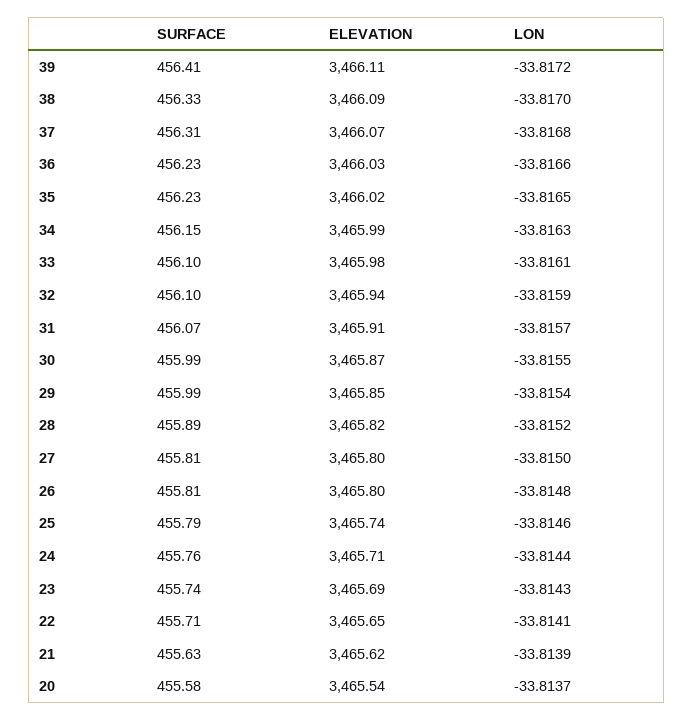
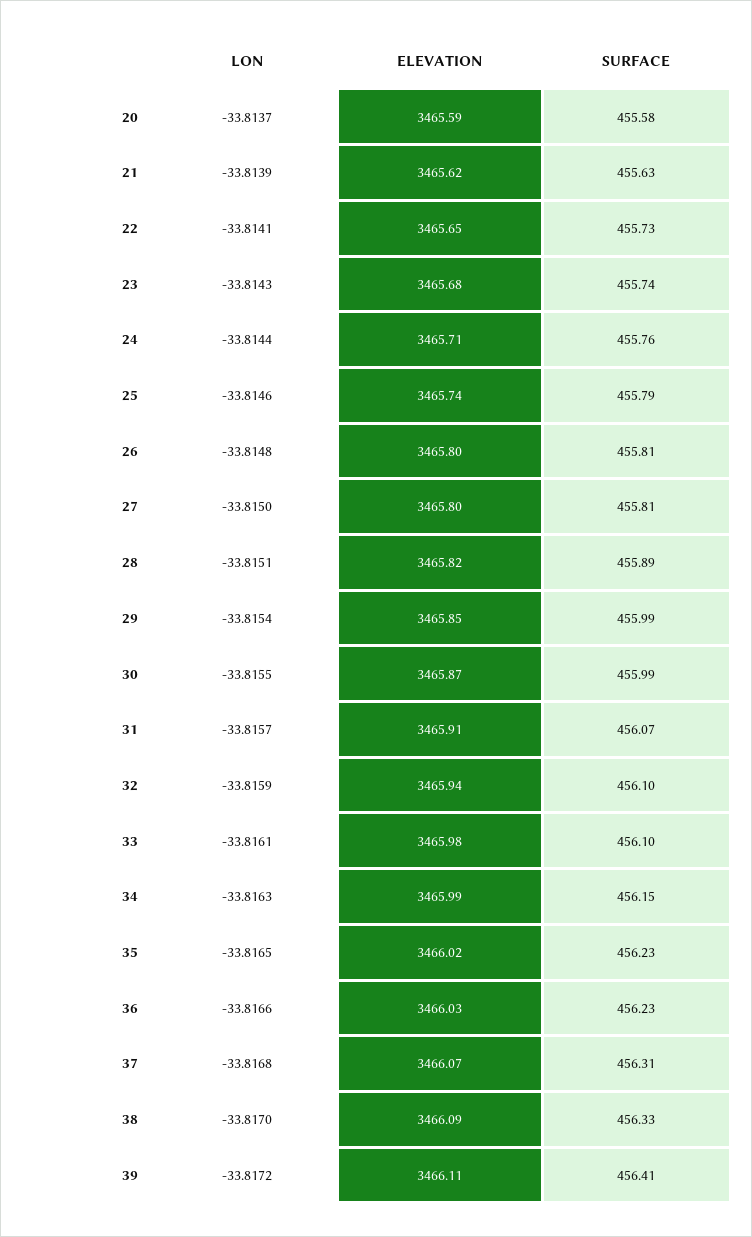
  {
    "SURFACE": {
      "39": 456.41,
      "38": 456.33,
      "37": 456.31,
      "36": 456.23,
      "35": 456.23,
      "34": 456.15,
      "33": 456.1,
      "32": 456.1,
      "31": 456.07,
      "30": 455.99,
      "29": 455.99,
      "28": 455.89,
      "27": 455.81,
      "26": 455.81,
      "25": 455.79,
      "24": 455.76,
      "23": 455.74,
-     "22": 455.71,
+     "22": 455.73,
      "21": 455.63,
      "20": 455.58
    },
    "ELEVATION": {
      "39": 3466.11,
      "38": 3466.09,
      "37": 3466.07,
      "36": 3466.03,
      "35": 3466.02,
      "34": 3465.99,
      "33": 3465.98,
      "32": 3465.94,
      "31": 3465.91,
      "30": 3465.87,
      "29": 3465.85,
      "28": 3465.82,
      "27": 3465.8,
      "26": 3465.8,
      "25": 3465.74,
      "24": 3465.71,
-     "23": 3465.69,
+     "23": 3465.68,
      "22": 3465.65,
      "21": 3465.62,
-     "20": 3465.54
+     "20": 3465.59
    },
    "LON": {
      "39": -33.8172,
      "38": -33.817,
      "37": -33.8168,
      "36": -33.8166,
      "35": -33.8165,
      "34": -33.8163,
      "33": -33.8161,
      "32": -33.8159,
      "31": -33.8157,
      "30": -33.8155,
      "29": -33.8154,
-     "28": -33.8152,
+     "28": -33.8151,
      "27": -33.815,
      "26": -33.8148,
      "25": -33.8146,
      "24": -33.8144,
      "23": -33.8143,
      "22": -33.8141,
      "21": -33.8139,
      "20": -33.8137
    }
  }

